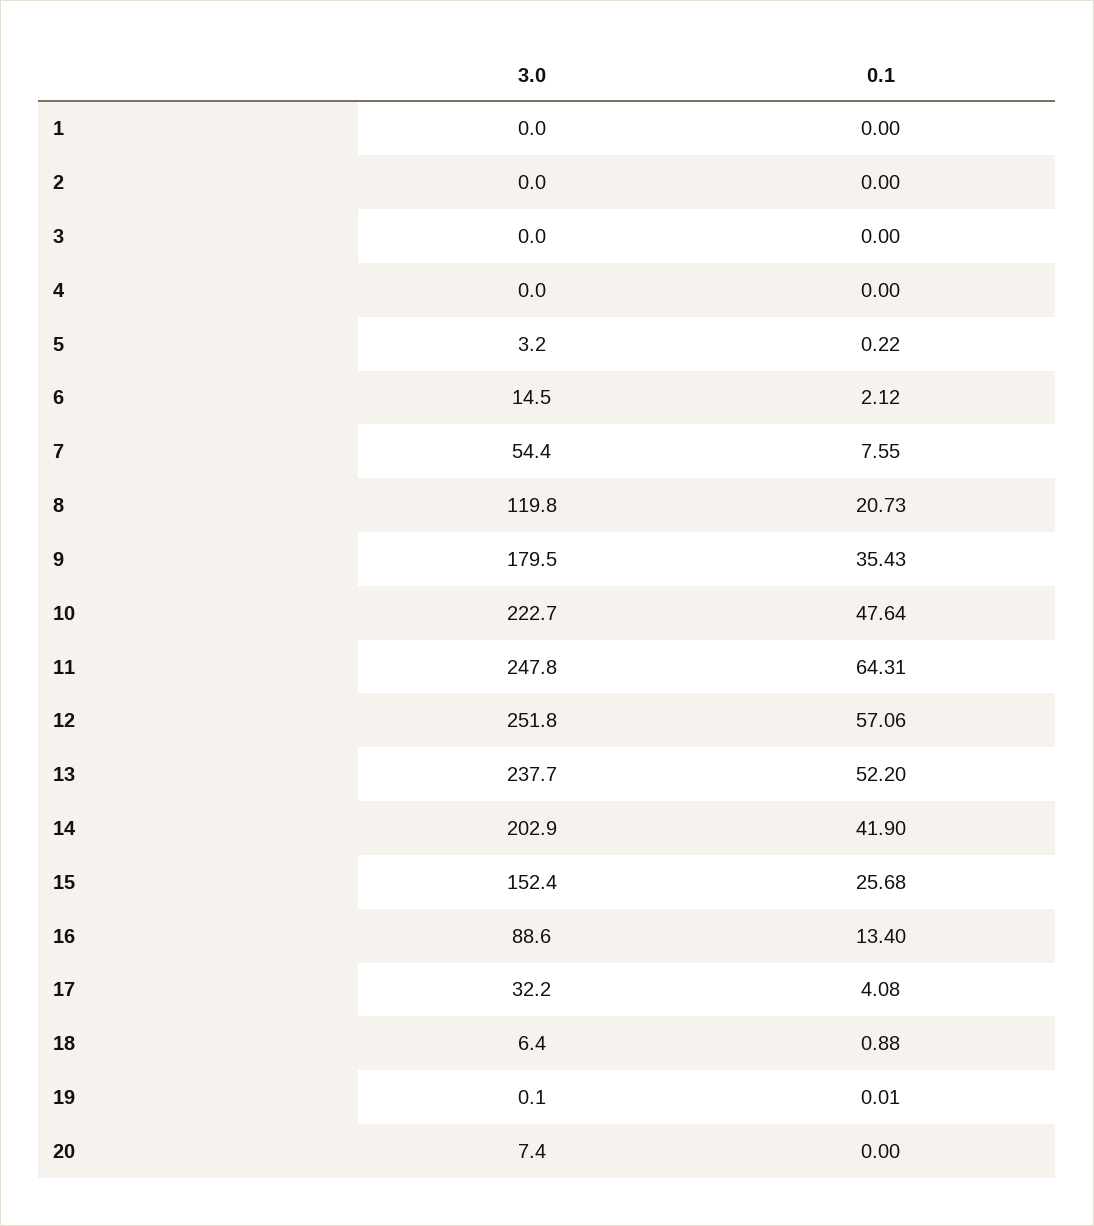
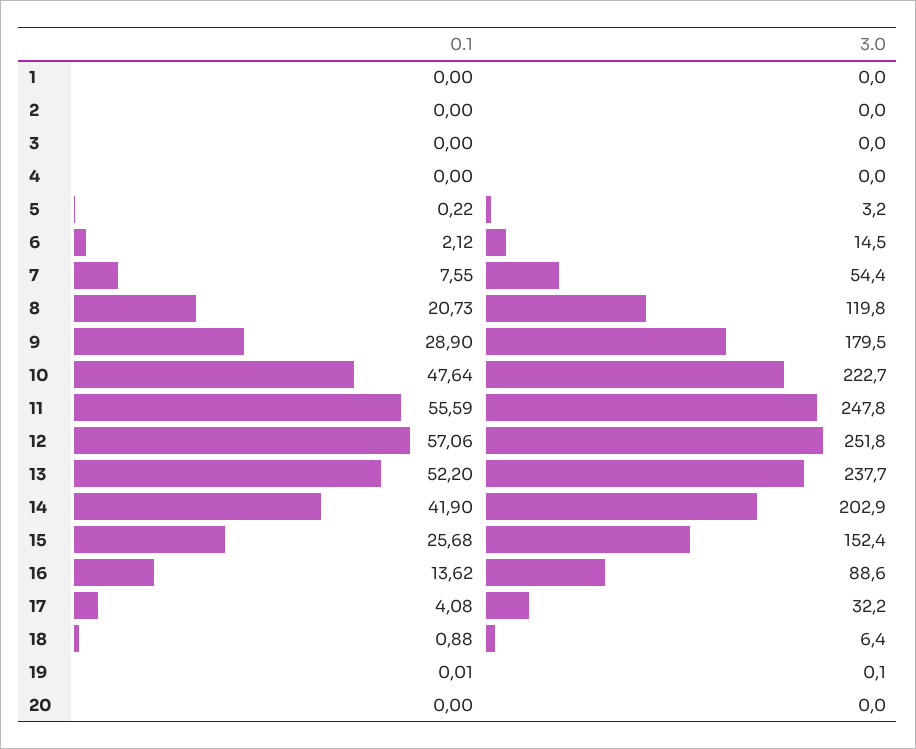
  {
    "3.0": {
      "1": 0,
      "2": 0,
      "3": 0,
      "4": 0,
      "5": 3.2,
      "6": 14.5,
      "7": 54.4,
      "8": 119.8,
      "9": 179.5,
      "10": 222.7,
      "11": 247.8,
      "12": 251.8,
      "13": 237.7,
      "14": 202.9,
      "15": 152.4,
      "16": 88.6,
      "17": 32.2,
      "18": 6.4,
      "19": 0.1,
-     "20": 7.4
+     "20": 0
    },
    "0.1": {
      "1": 0,
      "2": 0,
      "3": 0,
      "4": 0,
      "5": 0.22,
      "6": 2.12,
      "7": 7.55,
      "8": 20.73,
-     "9": 35.43,
+     "9": 28.9,
      "10": 47.64,
-     "11": 64.31,
+     "11": 55.59,
      "12": 57.06,
      "13": 52.2,
      "14": 41.9,
      "15": 25.68,
-     "16": 13.4,
+     "16": 13.62,
      "17": 4.08,
      "18": 0.88,
      "19": 0.01,
      "20": 0
    }
  }

